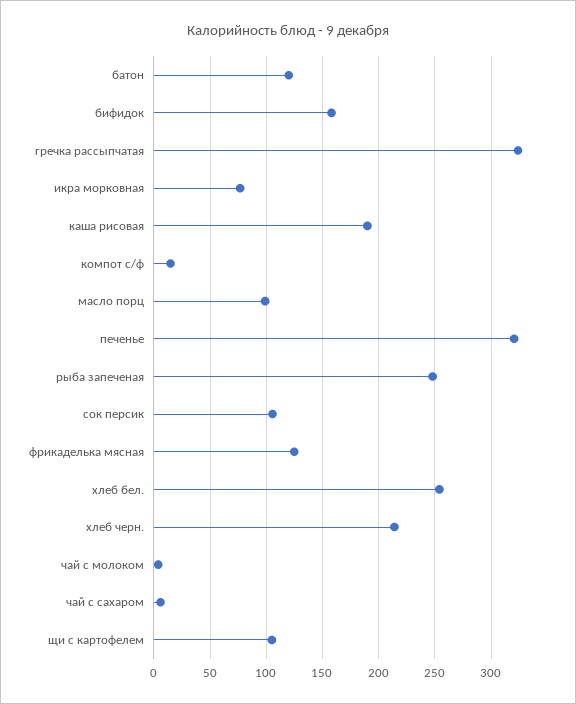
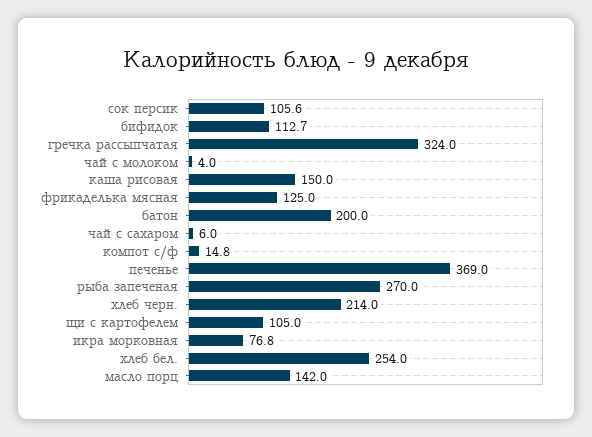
  {
-   "батон": 120,
+   "батон": 200,
-   "бифидок": 160,
+   "бифидок": 112.7,
    "гречка рассыпчатая": 324,
    "икра морковная": 76.8,
-   "каша рисовая": 190,
+   "каша рисовая": 150,
    "компот с/ф": 14.8,
-   "масло порц": 100,
+   "масло порц": 142,
-   "печенье": 320,
+   "печенье": 369,
-   "рыба запеченая": 250,
+   "рыба запеченая": 270,
    "сок персик": 105.6,
    "фрикаделька мясная": 125,
    "хлеб бел.": 254,
    "хлеб черн.": 214,
    "чай с молоком": 4,
    "чай с сахаром": 6,
    "щи с картофелем": 105
  }

